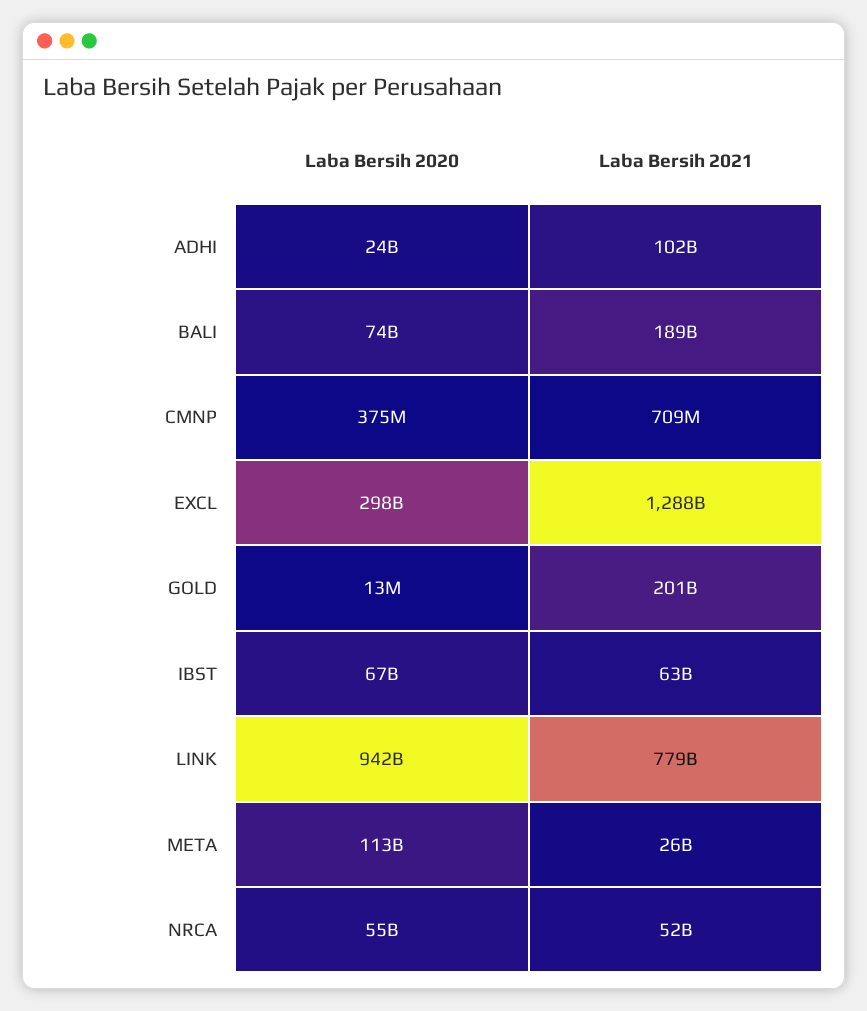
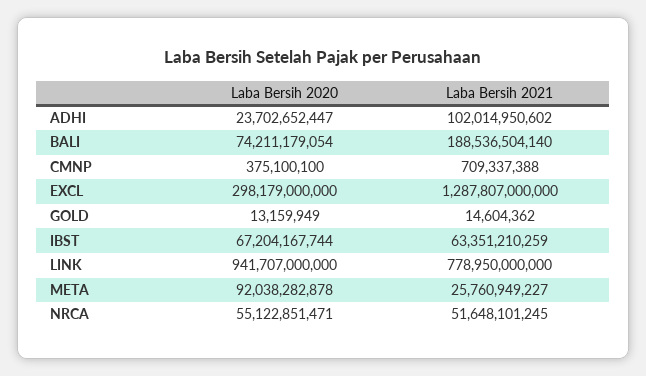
  {
    "Laba Bersih 2020": {
      "ADHI": 23702652447,
      "BALI": 74211179054,
      "CMNP": 375100100,
      "EXCL": 298179000000,
      "GOLD": 13159949,
      "IBST": 67204167744,
      "LINK": 941707000000,
-     "META": 113000000000,
+     "META": 92038282878,
      "NRCA": 55122851471
    },
    "Laba Bersih 2021": {
      "ADHI": 102014950602,
      "BALI": 188536504140,
      "CMNP": 709337388,
      "EXCL": 1287807000000,
-     "GOLD": 201000000000,
+     "GOLD": 14604362,
      "IBST": 63351210259,
      "LINK": 778950000000,
      "META": 25760949227,
      "NRCA": 51648101245
    }
  }

